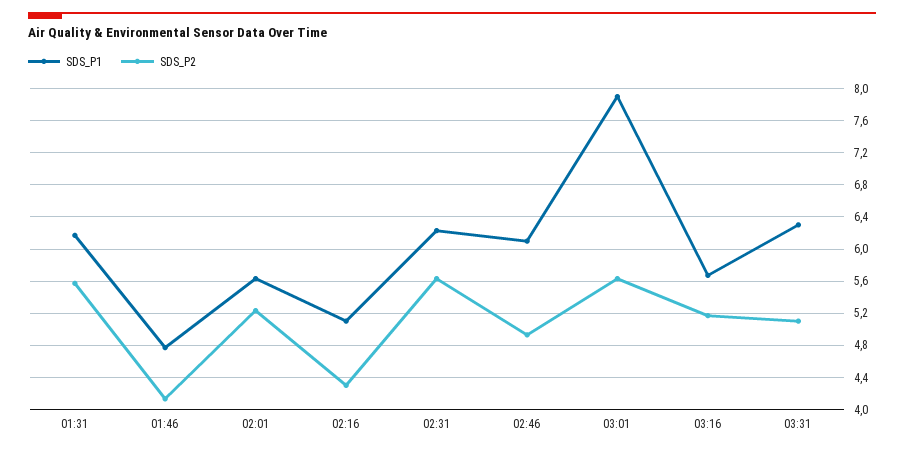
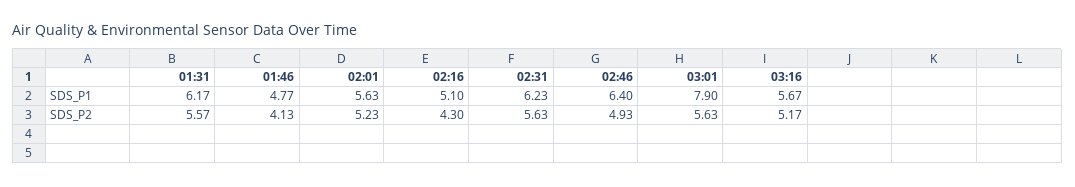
  {
    "SDS_P1": {
      "01:31": 6.17,
      "01:46": 4.77,
      "02:01": 5.63,
      "02:16": 5.1,
      "02:31": 6.23,
-     "02:46": 6.1,
+     "02:46": 6.4,
      "03:01": 7.9,
-     "03:16": 5.67,
+     "03:16": 5.67
-     "03:31": 6.3
    },
    "SDS_P2": {
      "01:31": 5.57,
      "01:46": 4.13,
      "02:01": 5.23,
      "02:16": 4.3,
      "02:31": 5.63,
      "02:46": 4.93,
      "03:01": 5.63,
-     "03:16": 5.17,
+     "03:16": 5.17
-     "03:31": 5.1
    }
  }

